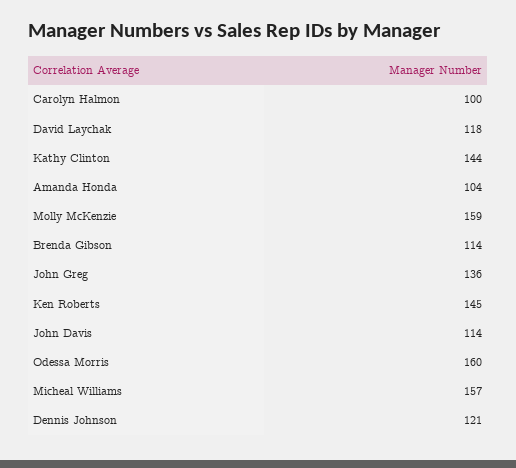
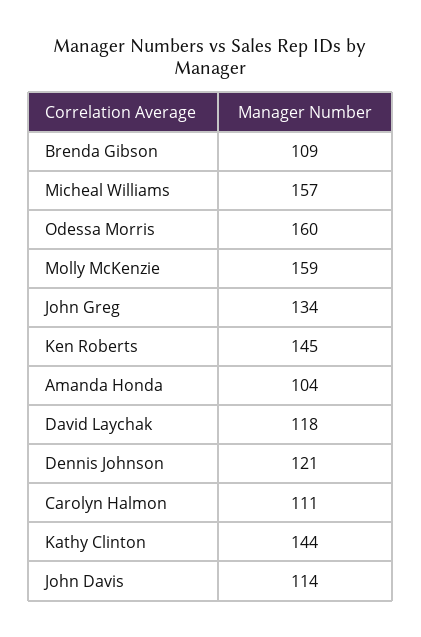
  {
-   "Carolyn Halmon": 100,
+   "Carolyn Halmon": 111,
    "David Laychak": 118,
    "Kathy Clinton": 144,
    "Amanda Honda": 104,
    "Molly McKenzie": 159,
-   "Brenda Gibson": 114,
+   "Brenda Gibson": 109,
-   "John Greg": 136,
+   "John Greg": 134,
    "Ken Roberts": 145,
    "John Davis": 114,
    "Odessa Morris": 160,
    "Micheal Williams": 157,
    "Dennis Johnson": 121
  }

